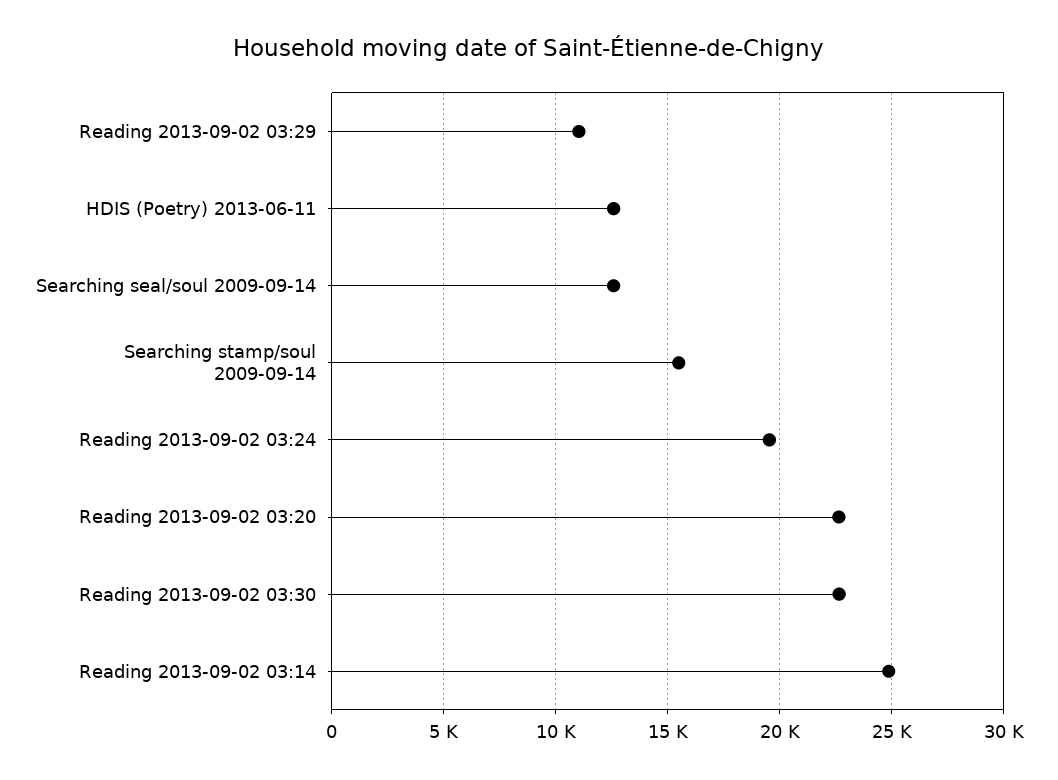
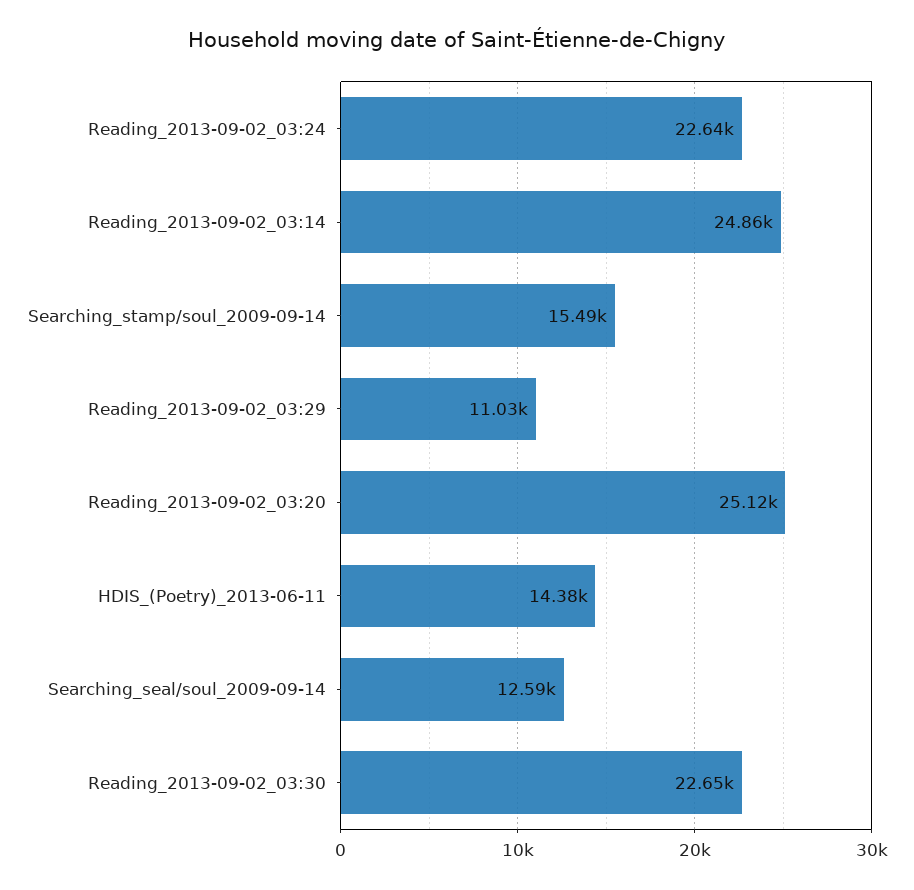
  {
    "Reading 2013-09-02 03:29": 11030,
-   "HDIS (Poetry) 2013-06-11": 12500,
+   "HDIS (Poetry) 2013-06-11": 14380,
    "Searching seal/soul 2009-09-14": 12590,
    "Searching stamp/soul 2009-09-14": 15490,
-   "Reading 2013-09-02 03:24": 19500,
+   "Reading 2013-09-02 03:24": 22640,
-   "Reading 2013-09-02 03:20": 22500,
+   "Reading 2013-09-02 03:20": 25120,
    "Reading 2013-09-02 03:30": 22650,
    "Reading 2013-09-02 03:14": 24860
  }

